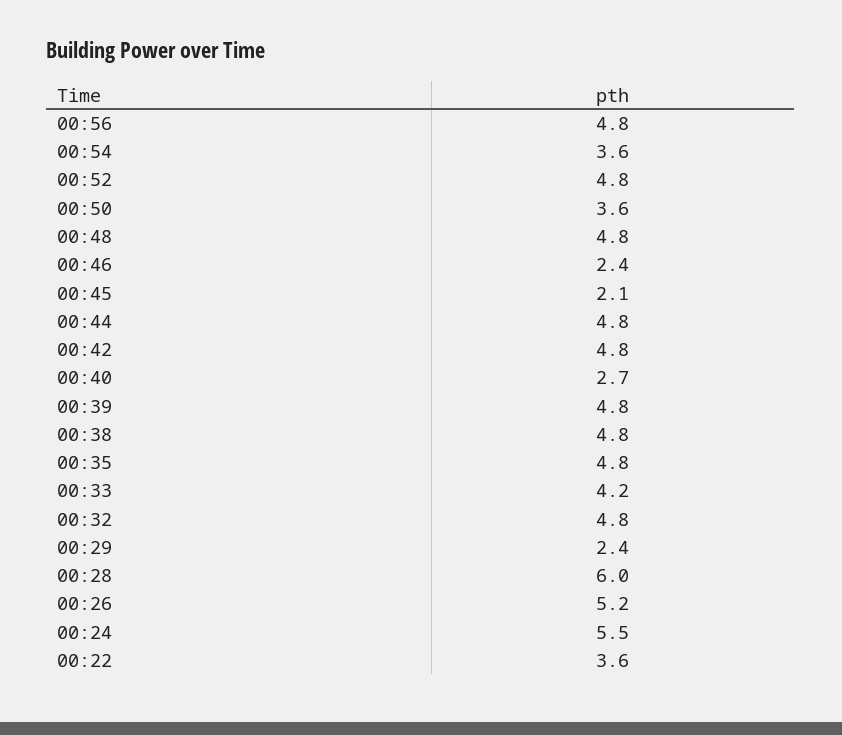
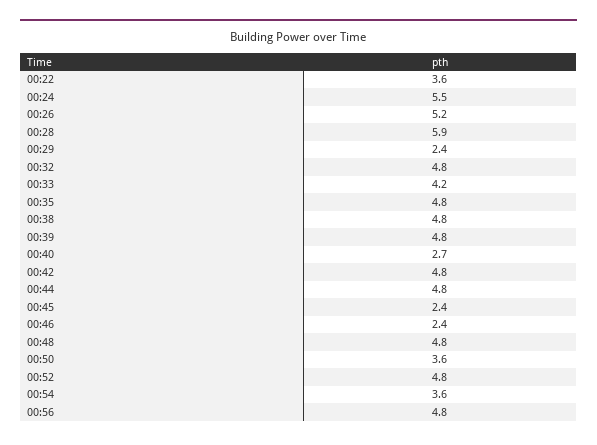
  {
    "00:56": 4.8,
    "00:54": 3.6,
    "00:52": 4.8,
    "00:50": 3.6,
    "00:48": 4.8,
    "00:46": 2.4,
-   "00:45": 2.1,
+   "00:45": 2.4,
    "00:44": 4.8,
    "00:42": 4.8,
    "00:40": 2.7,
    "00:39": 4.8,
    "00:38": 4.8,
    "00:35": 4.8,
    "00:33": 4.2,
    "00:32": 4.8,
    "00:29": 2.4,
-   "00:28": 6,
+   "00:28": 5.9,
    "00:26": 5.2,
    "00:24": 5.5,
    "00:22": 3.6
  }

